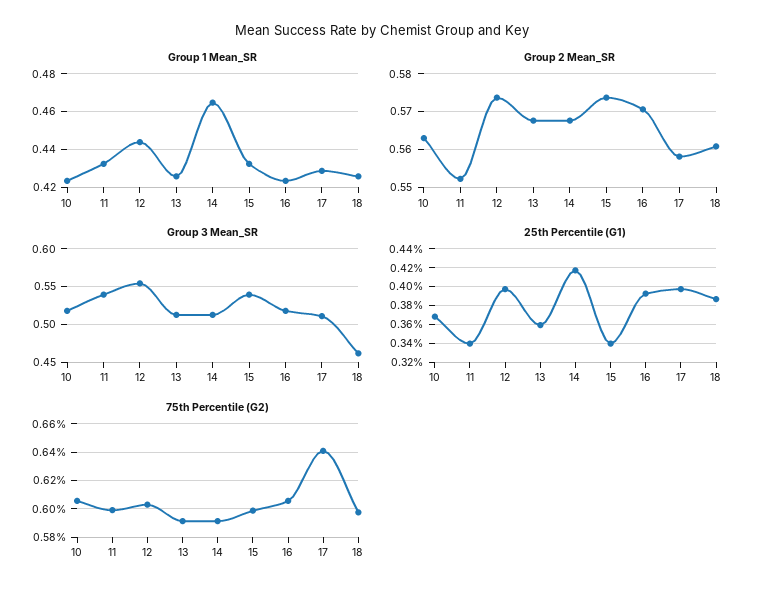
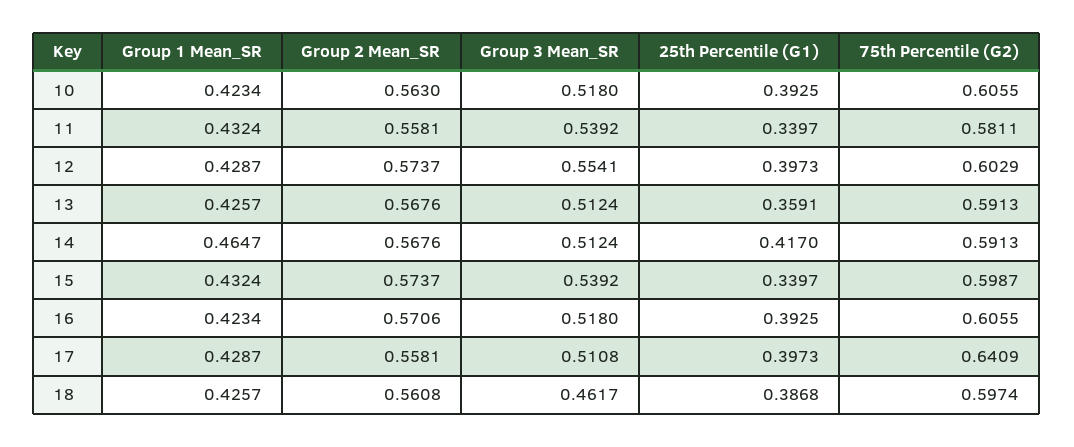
  {
    "Group 1 Mean_SR": {
      "10": 0.4234,
      "11": 0.4324,
-     "12": 0.445,
+     "12": 0.4287,
      "13": 0.4257,
      "14": 0.4647,
      "15": 0.4324,
      "16": 0.4234,
      "17": 0.4287,
      "18": 0.4257
    },
    "Group 2 Mean_SR": {
      "10": 0.563,
-     "11": 0.552,
+     "11": 0.5581,
      "12": 0.5737,
      "13": 0.5676,
      "14": 0.5676,
      "15": 0.5737,
      "16": 0.5706,
      "17": 0.5581,
      "18": 0.5608
    },
    "Group 3 Mean_SR": {
      "10": 0.518,
      "11": 0.5392,
      "12": 0.5541,
      "13": 0.5124,
      "14": 0.5124,
      "15": 0.5392,
      "16": 0.518,
      "17": 0.5108,
      "18": 0.4617
    },
    "25th Percentile (G1)": {
-     "10": 0.37,
+     "10": 0.3925,
      "11": 0.3397,
      "12": 0.3973,
      "13": 0.3591,
      "14": 0.417,
      "15": 0.3397,
      "16": 0.3925,
      "17": 0.3973,
      "18": 0.3868
    },
    "75th Percentile (G2)": {
      "10": 0.6055,
-     "11": 0.6,
+     "11": 0.5811,
      "12": 0.6029,
      "13": 0.5913,
      "14": 0.5913,
      "15": 0.5987,
      "16": 0.6055,
      "17": 0.6409,
      "18": 0.5974
    }
  }

